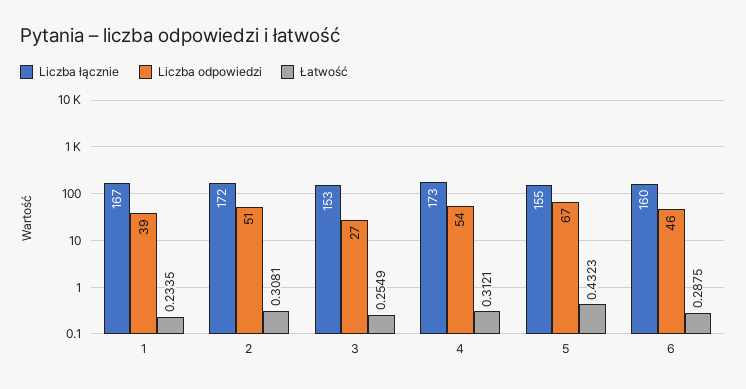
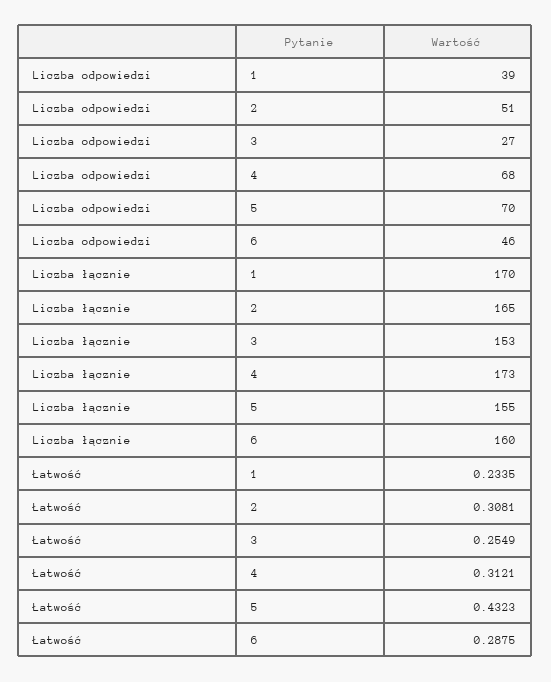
  {
    "Liczba łącznie": {
-     "1": 167,
+     "1": 170,
-     "2": 172,
+     "2": 165,
      "3": 153,
      "4": 173,
      "5": 155,
      "6": 160
    },
    "Liczba odpowiedzi": {
      "1": 39,
      "2": 51,
      "3": 27,
-     "4": 54,
+     "4": 68,
-     "5": 67,
+     "5": 70,
      "6": 46
    },
    "Łatwość": {
      "1": 0.2335,
      "2": 0.3081,
      "3": 0.2549,
      "4": 0.3121,
      "5": 0.4323,
      "6": 0.2875
    }
  }

